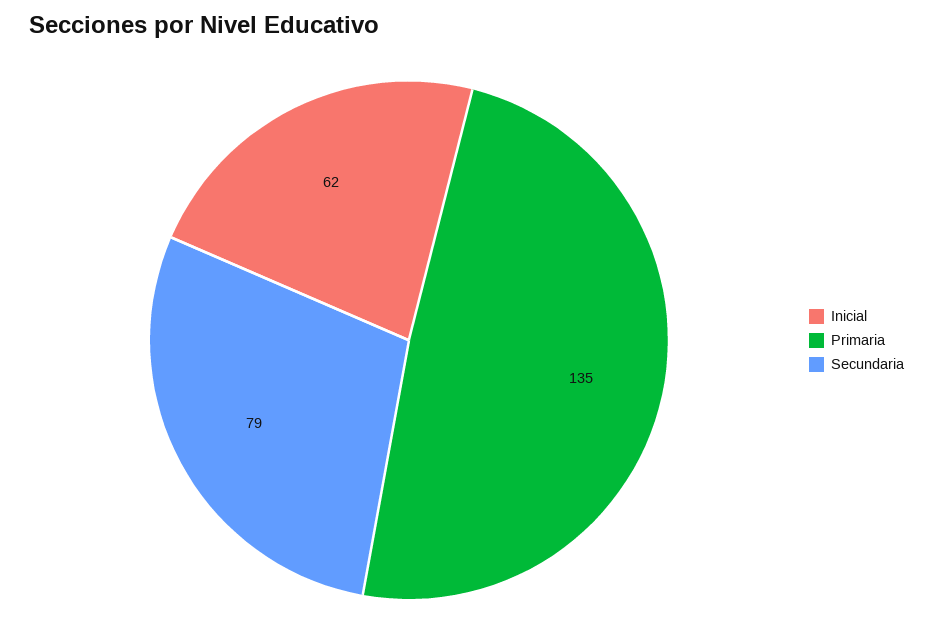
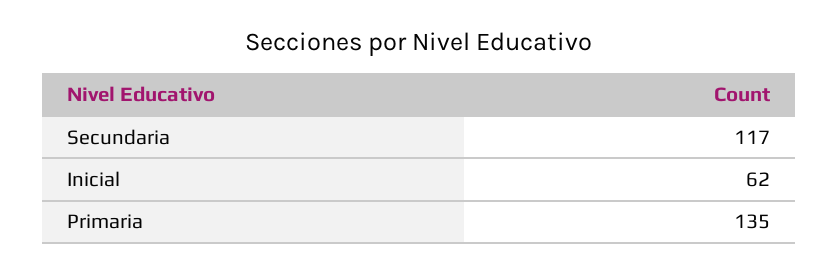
  {
    "Inicial": 62,
    "Primaria": 135,
-   "Secundaria": 79
+   "Secundaria": 117
  }

